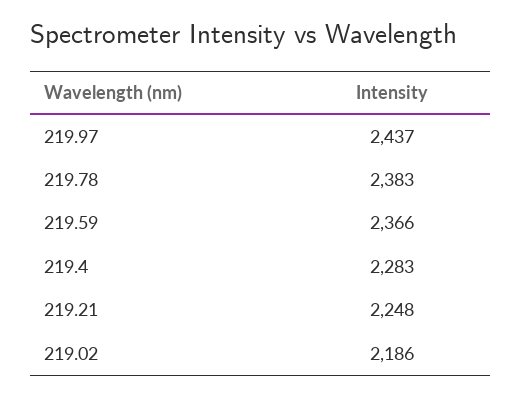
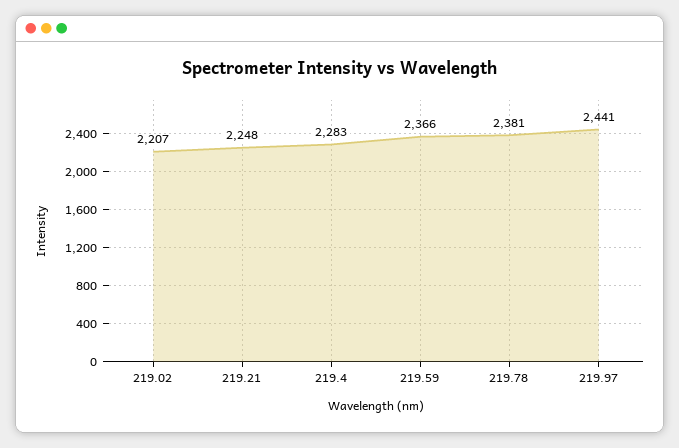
  {
-   "219.97": 2437,
+   "219.97": 2441,
-   "219.78": 2383,
+   "219.78": 2381,
    "219.59": 2366,
    "219.4": 2283,
    "219.21": 2248,
-   "219.02": 2186
+   "219.02": 2207
  }

